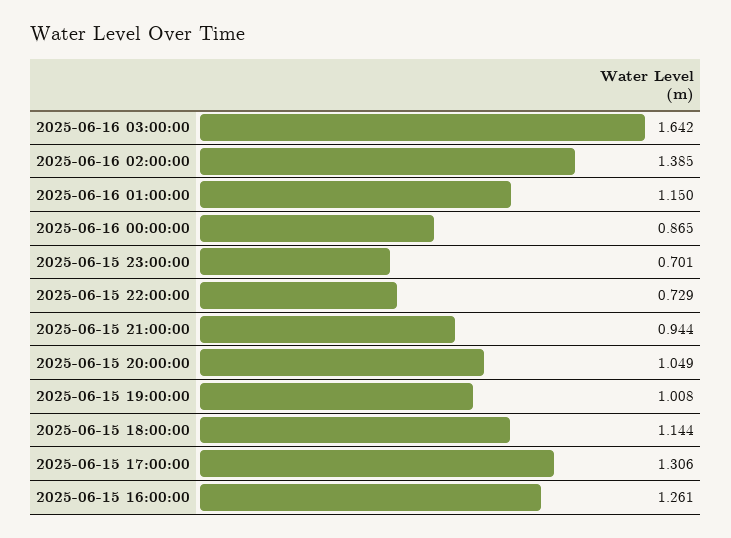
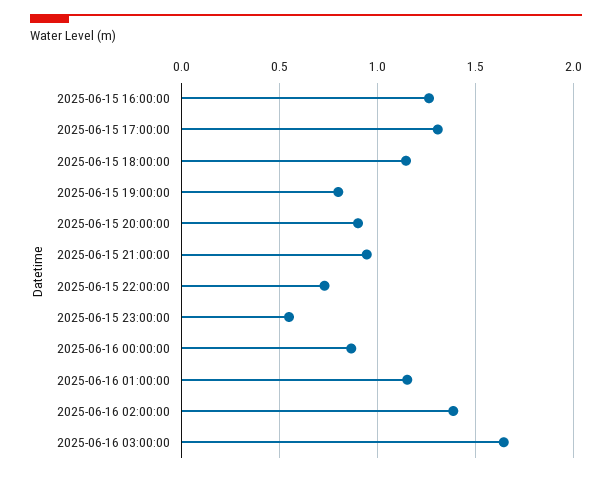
  {
    "2025-06-16 03:00:00": 1.642,
    "2025-06-16 02:00:00": 1.385,
    "2025-06-16 01:00:00": 1.15,
    "2025-06-16 00:00:00": 0.865,
-   "2025-06-15 23:00:00": 0.701,
+   "2025-06-15 23:00:00": 0.55,
    "2025-06-15 22:00:00": 0.729,
    "2025-06-15 21:00:00": 0.944,
-   "2025-06-15 20:00:00": 1.049,
+   "2025-06-15 20:00:00": 0.9,
-   "2025-06-15 19:00:00": 1.008,
+   "2025-06-15 19:00:00": 0.8,
    "2025-06-15 18:00:00": 1.144,
    "2025-06-15 17:00:00": 1.306,
    "2025-06-15 16:00:00": 1.261
  }

